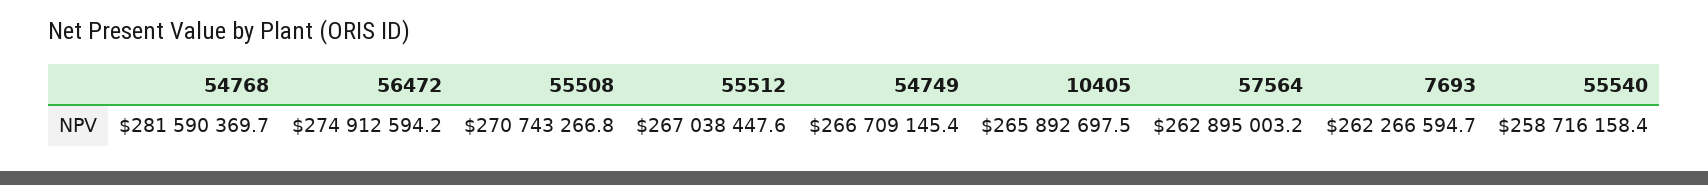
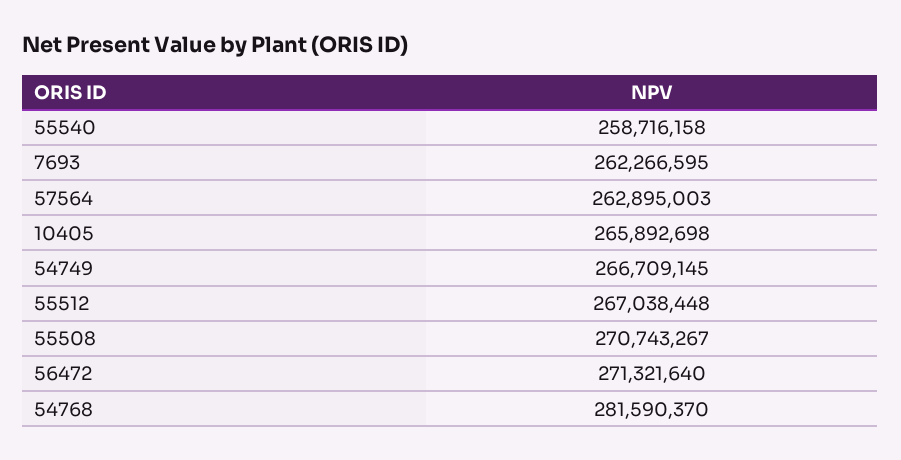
  {
    "54768": 281590369.7,
-   "56472": 274912594.2,
+   "56472": 271321640,
    "55508": 270743266.8,
    "55512": 267038447.6,
    "54749": 266709145.4,
    "10405": 265892697.5,
    "57564": 262895003.2,
    "7693": 262266594.7,
    "55540": 258716158.4
  }

